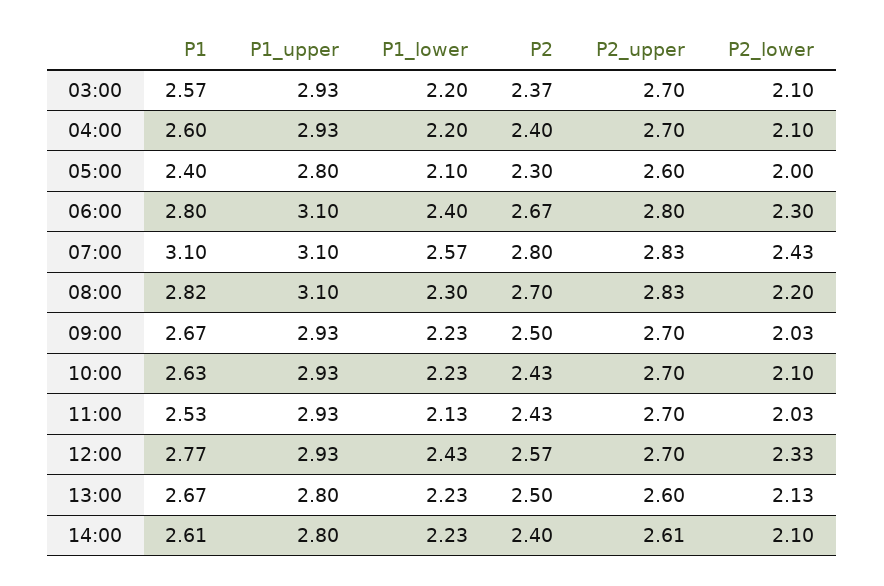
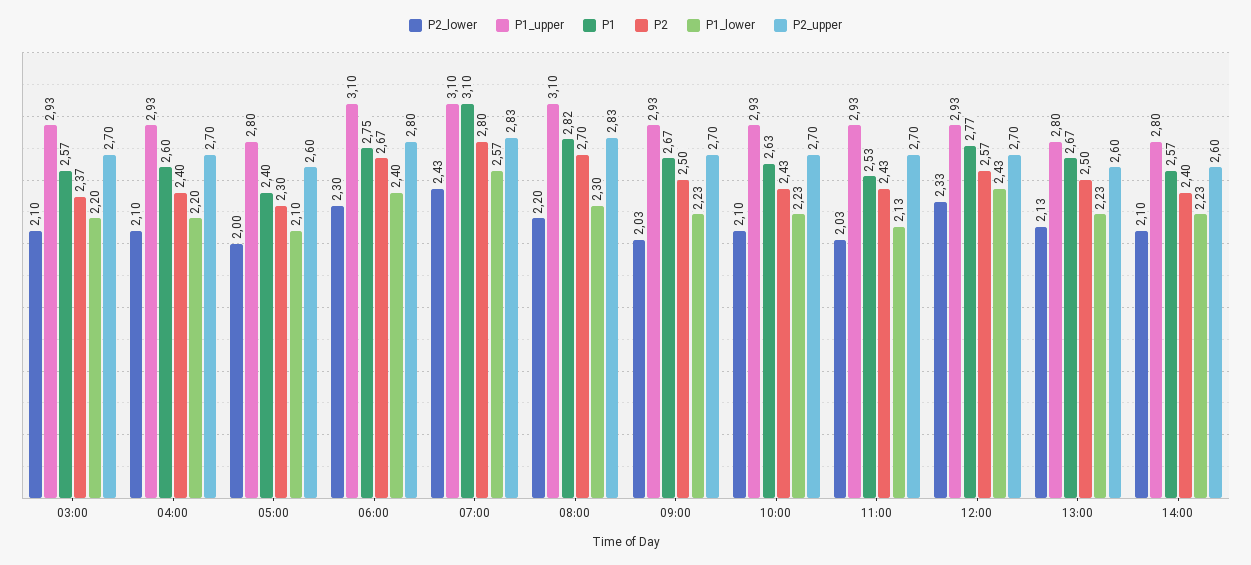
  {
    "P1": {
      "03:00": 2.57,
      "04:00": 2.6,
      "05:00": 2.4,
-     "06:00": 2.8,
+     "06:00": 2.75,
      "07:00": 3.1,
      "08:00": 2.82,
      "09:00": 2.67,
      "10:00": 2.63,
      "11:00": 2.53,
      "12:00": 2.77,
      "13:00": 2.67,
-     "14:00": 2.61
+     "14:00": 2.57
    },
    "P1_upper": {
      "03:00": 2.93,
      "04:00": 2.93,
      "05:00": 2.8,
      "06:00": 3.1,
      "07:00": 3.1,
      "08:00": 3.1,
      "09:00": 2.93,
      "10:00": 2.93,
      "11:00": 2.93,
      "12:00": 2.93,
      "13:00": 2.8,
      "14:00": 2.8
    },
    "P1_lower": {
      "03:00": 2.2,
      "04:00": 2.2,
      "05:00": 2.1,
      "06:00": 2.4,
      "07:00": 2.57,
      "08:00": 2.3,
      "09:00": 2.23,
      "10:00": 2.23,
      "11:00": 2.13,
      "12:00": 2.43,
      "13:00": 2.23,
      "14:00": 2.23
    },
    "P2": {
      "03:00": 2.37,
      "04:00": 2.4,
      "05:00": 2.3,
      "06:00": 2.67,
      "07:00": 2.8,
      "08:00": 2.7,
      "09:00": 2.5,
      "10:00": 2.43,
      "11:00": 2.43,
      "12:00": 2.57,
      "13:00": 2.5,
      "14:00": 2.4
    },
    "P2_upper": {
      "03:00": 2.7,
      "04:00": 2.7,
      "05:00": 2.6,
      "06:00": 2.8,
      "07:00": 2.83,
      "08:00": 2.83,
      "09:00": 2.7,
      "10:00": 2.7,
      "11:00": 2.7,
      "12:00": 2.7,
      "13:00": 2.6,
-     "14:00": 2.61
+     "14:00": 2.6
    },
    "P2_lower": {
      "03:00": 2.1,
      "04:00": 2.1,
      "05:00": 2,
      "06:00": 2.3,
      "07:00": 2.43,
      "08:00": 2.2,
      "09:00": 2.03,
      "10:00": 2.1,
      "11:00": 2.03,
      "12:00": 2.33,
      "13:00": 2.13,
      "14:00": 2.1
    }
  }

